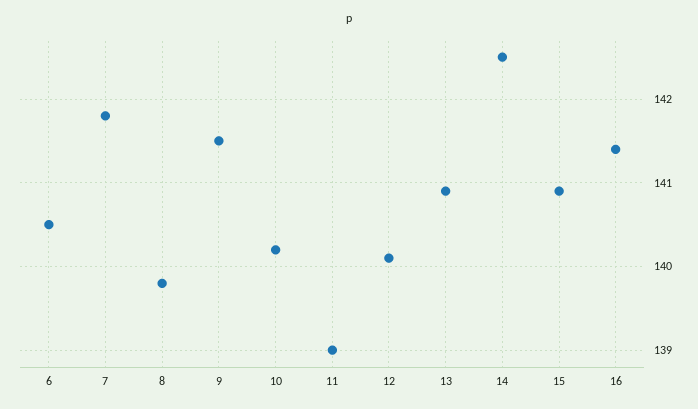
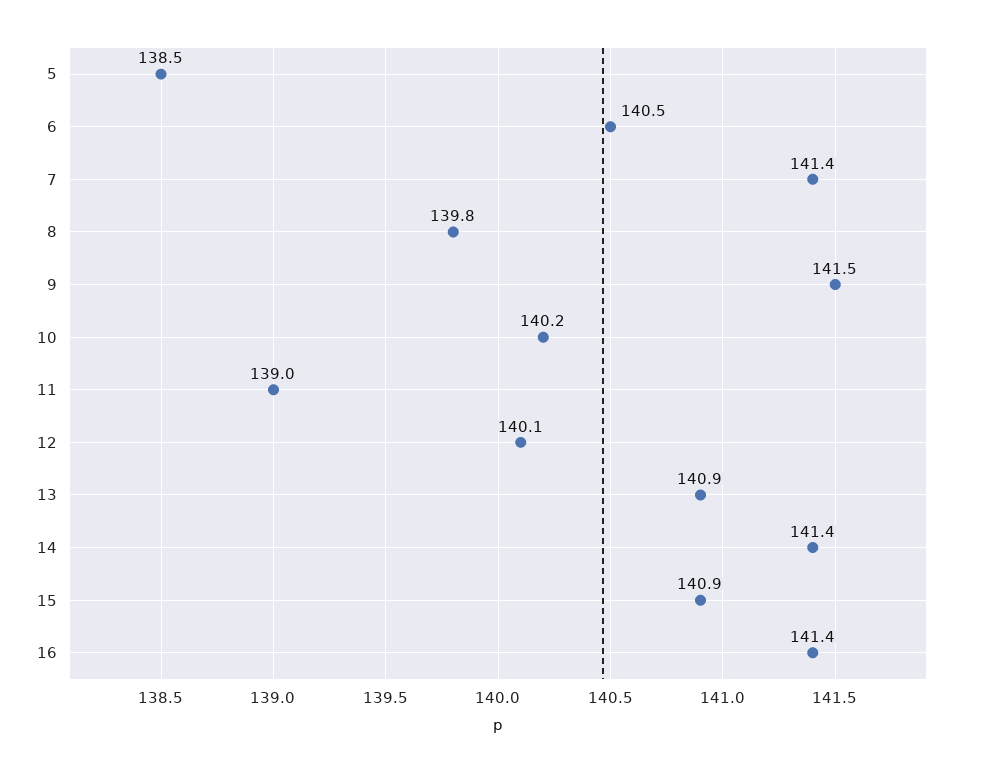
  {
    "6": 140.5,
-   "7": 141.8,
+   "7": 141.4,
    "8": 139.8,
    "9": 141.5,
    "10": 140.2,
    "11": 139,
    "12": 140.1,
    "13": 140.9,
-   "14": 142.5,
+   "14": 141.4,
    "15": 140.9,
-   "16": 141.4
+   "16": 141.4,
+   "5": 138.5
  }

